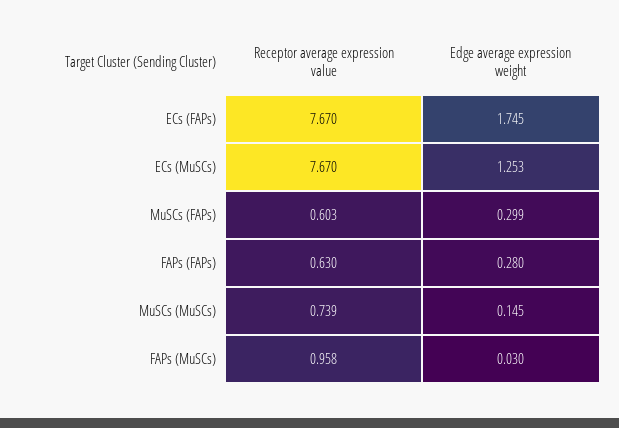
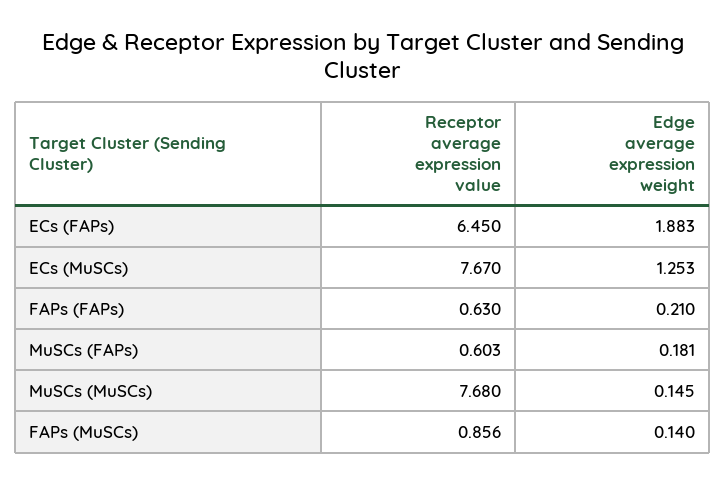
  {
    "Receptor average expression value": {
-     "ECs (FAPs)": 7.67,
+     "ECs (FAPs)": 6.45,
      "ECs (MuSCs)": 7.67,
      "MuSCs (FAPs)": 0.603,
      "FAPs (FAPs)": 0.63,
-     "MuSCs (MuSCs)": 0.739,
+     "MuSCs (MuSCs)": 7.68,
-     "FAPs (MuSCs)": 0.958
+     "FAPs (MuSCs)": 0.856
    },
    "Edge average expression weight": {
-     "ECs (FAPs)": 1.745,
+     "ECs (FAPs)": 1.883,
      "ECs (MuSCs)": 1.253,
-     "MuSCs (FAPs)": 0.299,
+     "MuSCs (FAPs)": 0.181,
-     "FAPs (FAPs)": 0.28,
+     "FAPs (FAPs)": 0.21,
      "MuSCs (MuSCs)": 0.145,
-     "FAPs (MuSCs)": 0.03
+     "FAPs (MuSCs)": 0.14
    }
  }

